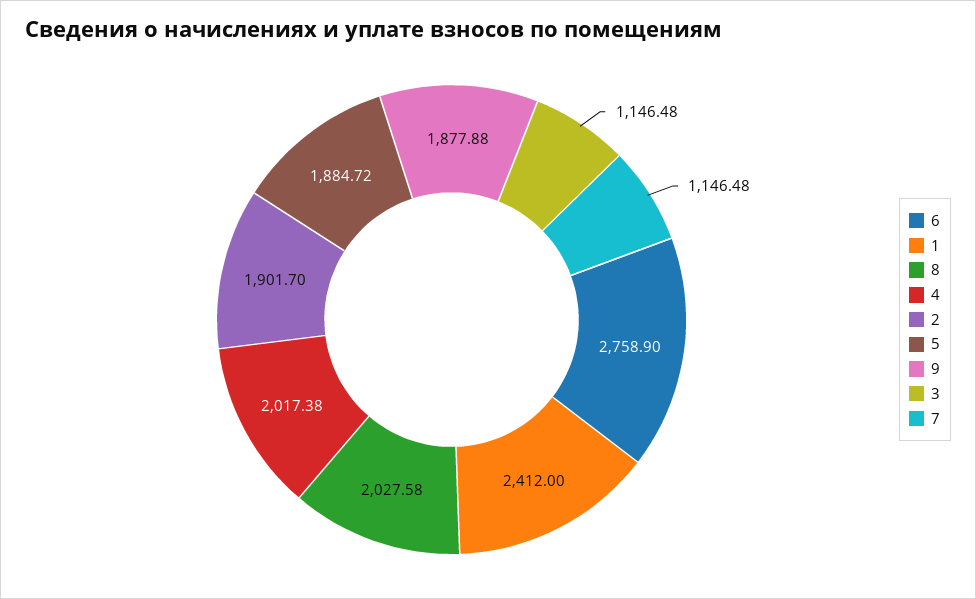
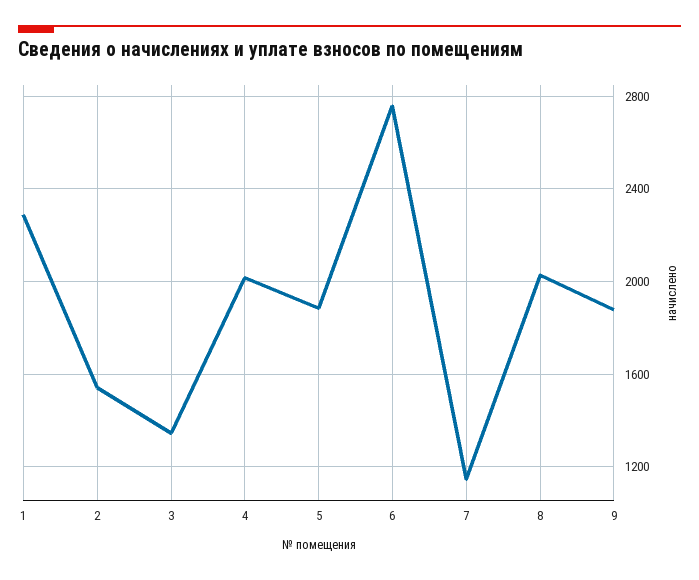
  {
    "6": 2758.9,
-   "1": 2412,
+   "1": 2300,
    "8": 2027.58,
    "4": 2017.38,
-   "2": 1901.7,
+   "2": 1550,
    "5": 1884.72,
    "9": 1877.88,
-   "3": 1146.48,
+   "3": 1350,
    "7": 1146.48
  }

